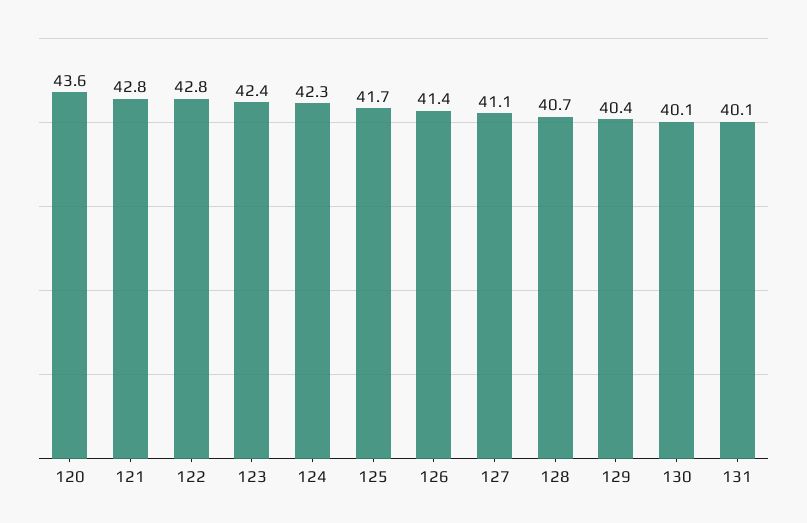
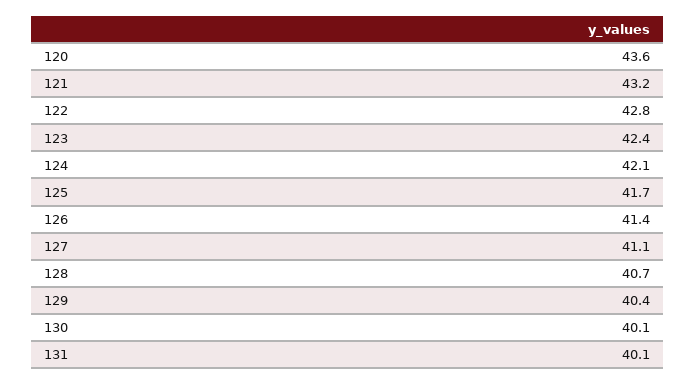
  {
    "120": 43.6,
-   "121": 42.8,
+   "121": 43.2,
    "122": 42.8,
    "123": 42.4,
-   "124": 42.3,
+   "124": 42.1,
    "125": 41.7,
    "126": 41.4,
    "127": 41.1,
    "128": 40.7,
    "129": 40.4,
    "130": 40.1,
    "131": 40.1
  }

